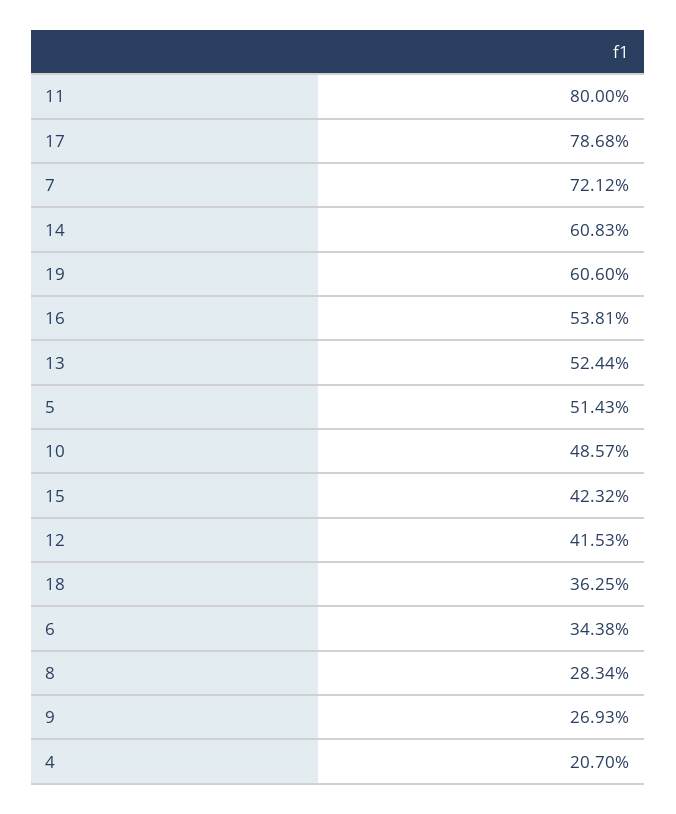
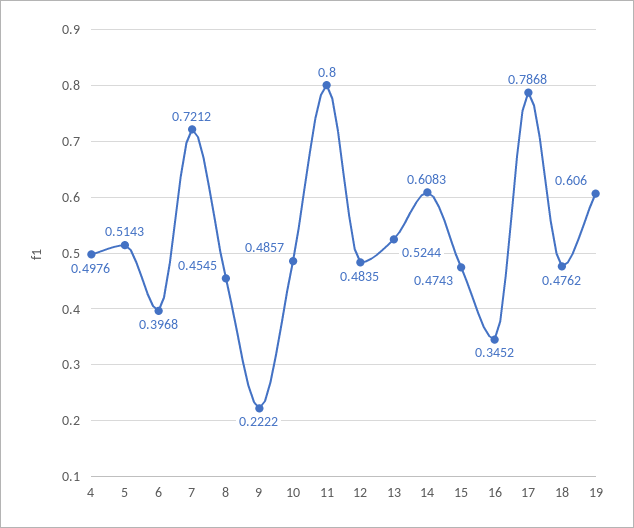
  {
    "11": 0.8,
    "17": 0.7868,
    "7": 0.7212,
    "14": 0.6083,
    "19": 0.606,
-   "16": 0.5381,
+   "16": 0.3452,
    "13": 0.5244,
    "5": 0.5143,
    "10": 0.4857,
-   "15": 0.4232,
+   "15": 0.4743,
-   "12": 0.4153,
+   "12": 0.4835,
-   "18": 0.3625,
+   "18": 0.4762,
-   "6": 0.3438,
+   "6": 0.3968,
-   "8": 0.2834,
+   "8": 0.4545,
-   "9": 0.2693,
+   "9": 0.2222,
-   "4": 0.207
+   "4": 0.4976
  }

